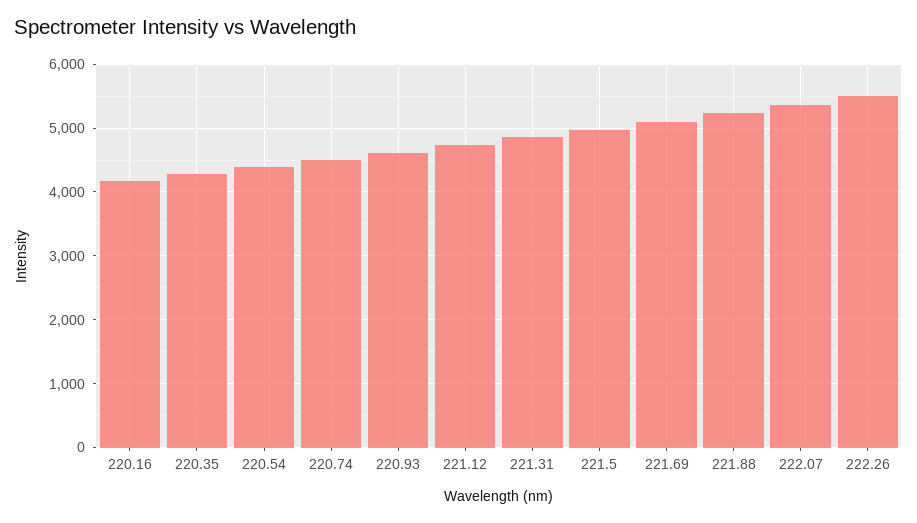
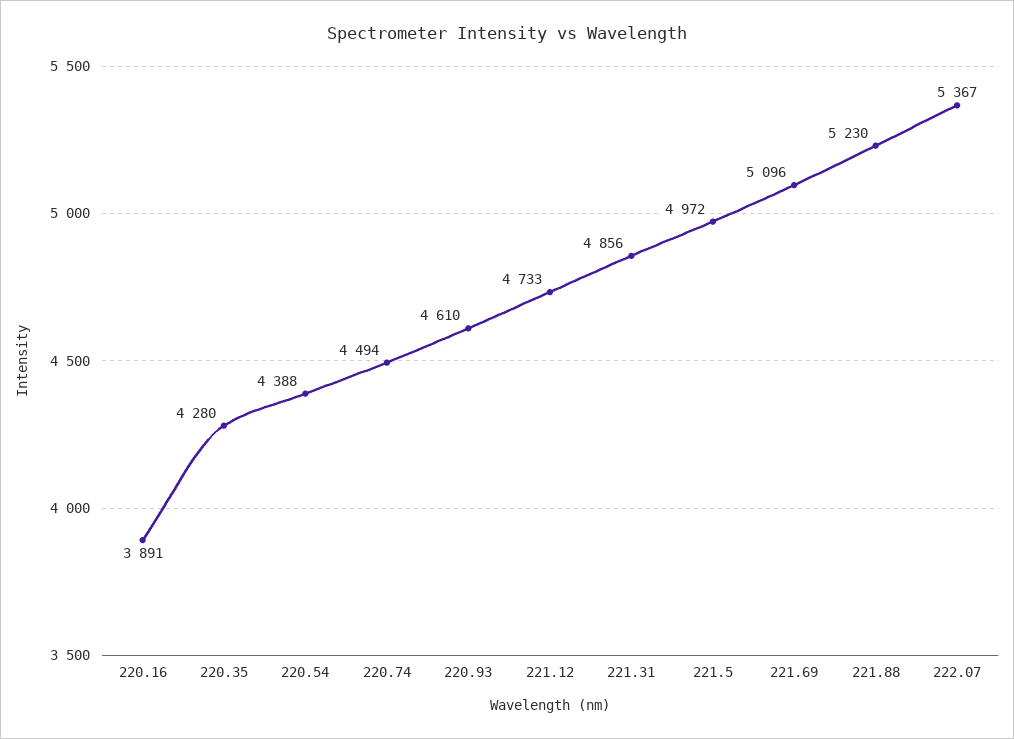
  {
-   "220.16": 4200,
+   "220.16": 3891,
    "220.35": 4280,
    "220.54": 4388,
    "220.74": 4494,
    "220.93": 4610,
    "221.12": 4733,
    "221.31": 4856,
    "221.5": 4972,
    "221.69": 5096,
    "221.88": 5230,
-   "222.07": 5367,
+   "222.07": 5367
-   "222.26": 5500
  }

